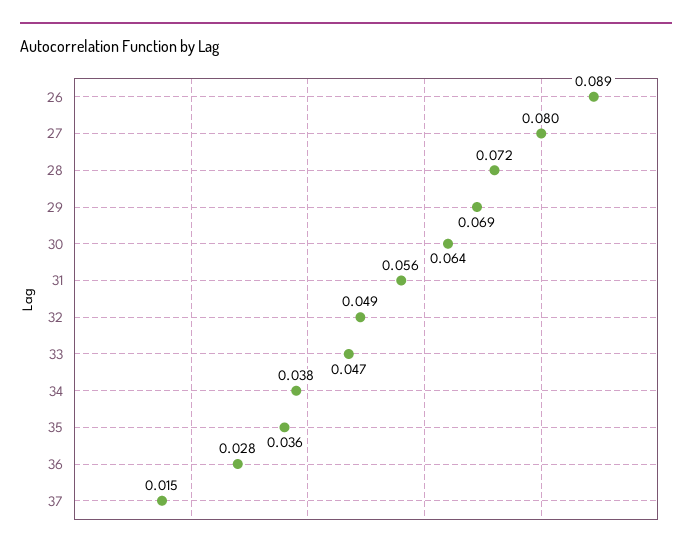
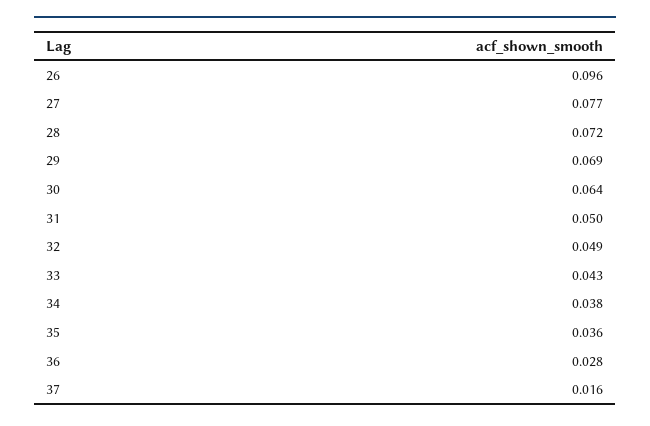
  {
-   "26": 0.089,
+   "26": 0.096,
-   "27": 0.08,
+   "27": 0.077,
    "28": 0.072,
    "29": 0.069,
    "30": 0.064,
-   "31": 0.056,
+   "31": 0.05,
    "32": 0.049,
-   "33": 0.047,
+   "33": 0.043,
    "34": 0.038,
    "35": 0.036,
    "36": 0.028,
-   "37": 0.015
+   "37": 0.016
  }

